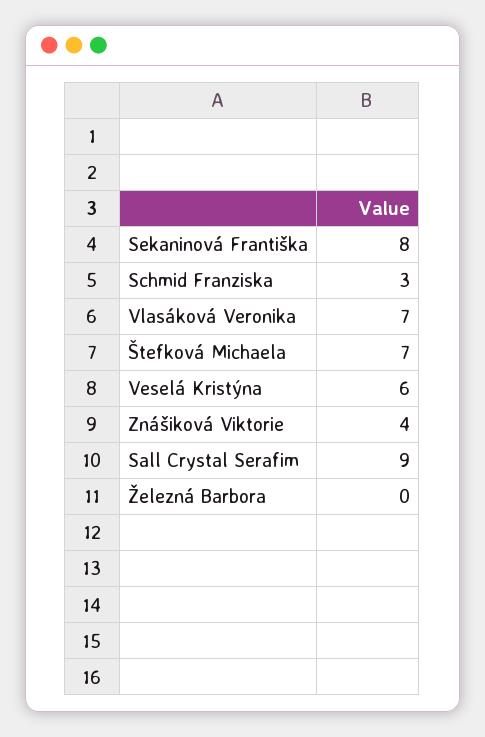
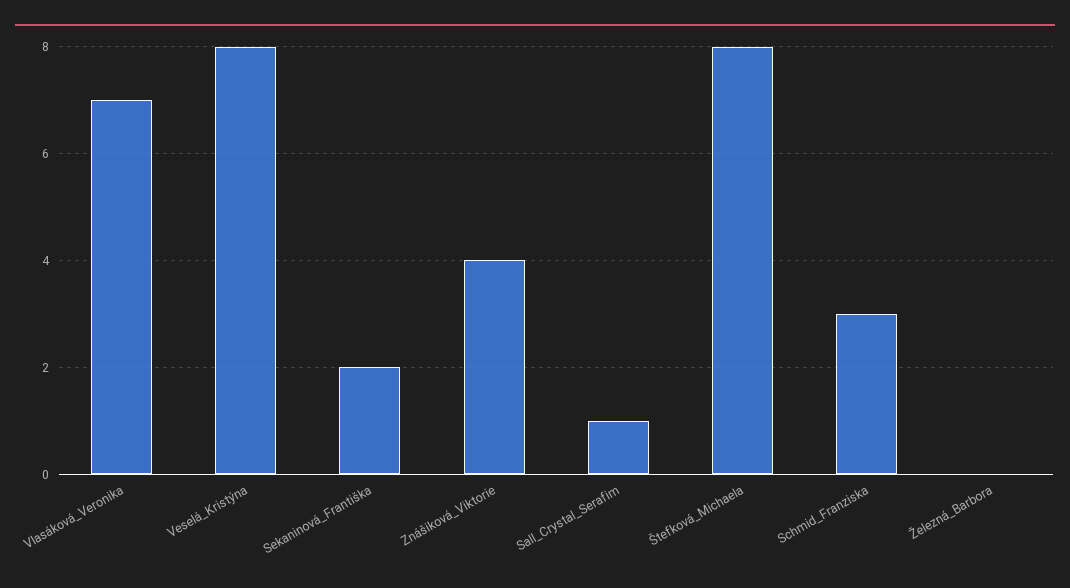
  {
-   "Sekaninová Františka": 8,
+   "Sekaninová Františka": 2,
    "Schmid Franziska": 3,
    "Vlasáková Veronika": 7,
-   "Štefková Michaela": 7,
+   "Štefková Michaela": 8,
-   "Veselá Kristýna": 6,
+   "Veselá Kristýna": 8,
    "Znášiková Viktorie": 4,
-   "Sall Crystal Serafim": 9,
+   "Sall Crystal Serafim": 1,
    "Železná Barbora": 0
  }

